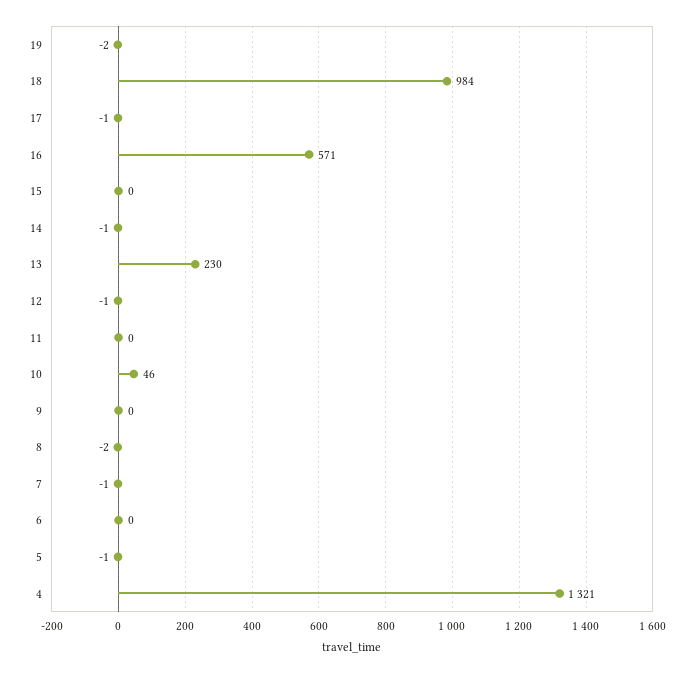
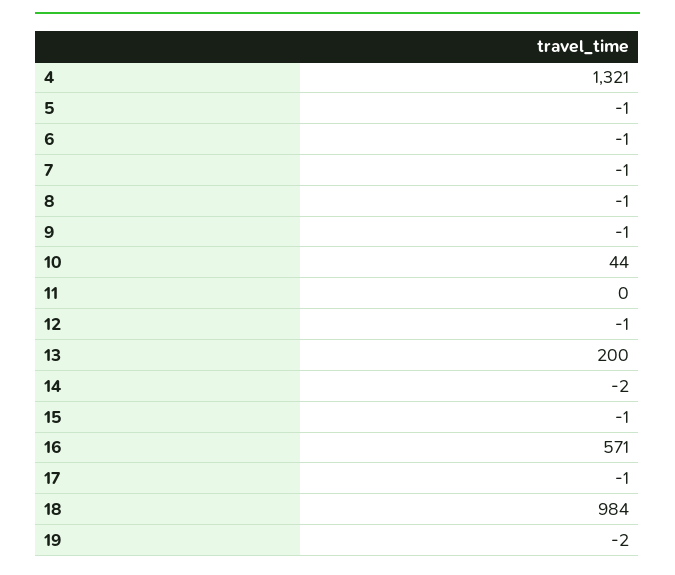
  {
    "19": -2,
    "18": 984,
    "17": -1,
    "16": 571,
-   "15": 0,
+   "15": -1,
-   "14": -1,
+   "14": -2,
-   "13": 230,
+   "13": 200,
    "12": -1,
    "11": 0,
-   "10": 46,
+   "10": 44,
-   "9": 0,
+   "9": -1,
-   "8": -2,
+   "8": -1,
    "7": -1,
-   "6": 0,
+   "6": -1,
    "5": -1,
    "4": 1321
  }

